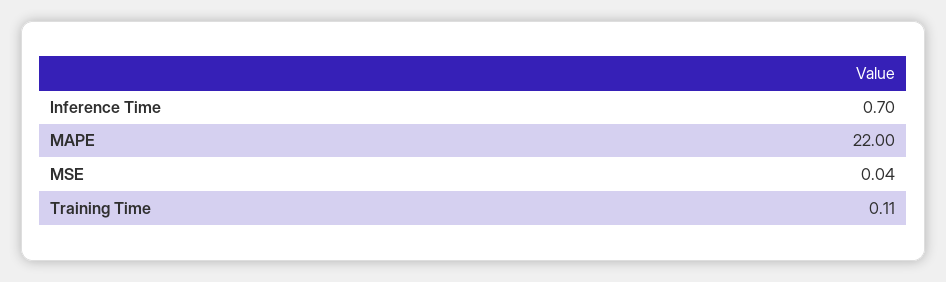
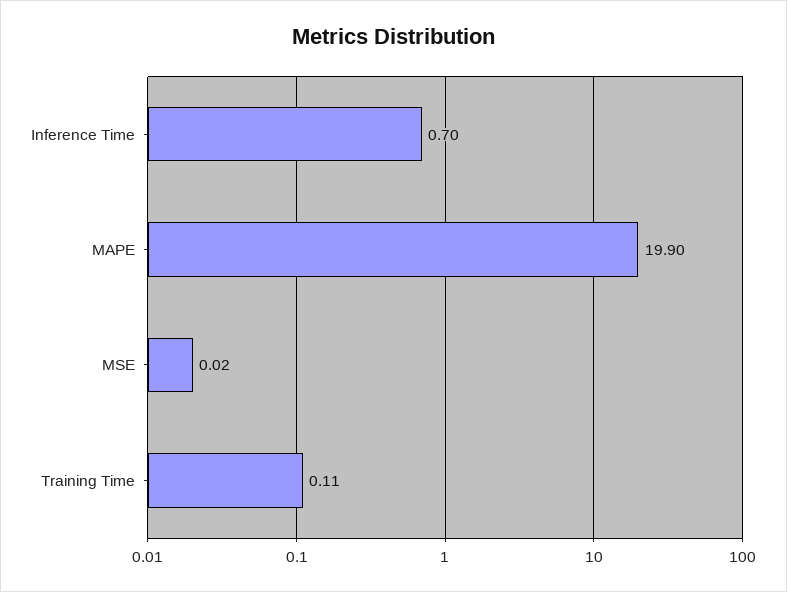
  {
    "Inference Time": 0.7,
-   "MAPE": 22,
+   "MAPE": 19.9,
-   "MSE": 0.04,
+   "MSE": 0.02,
    "Training Time": 0.11
  }

